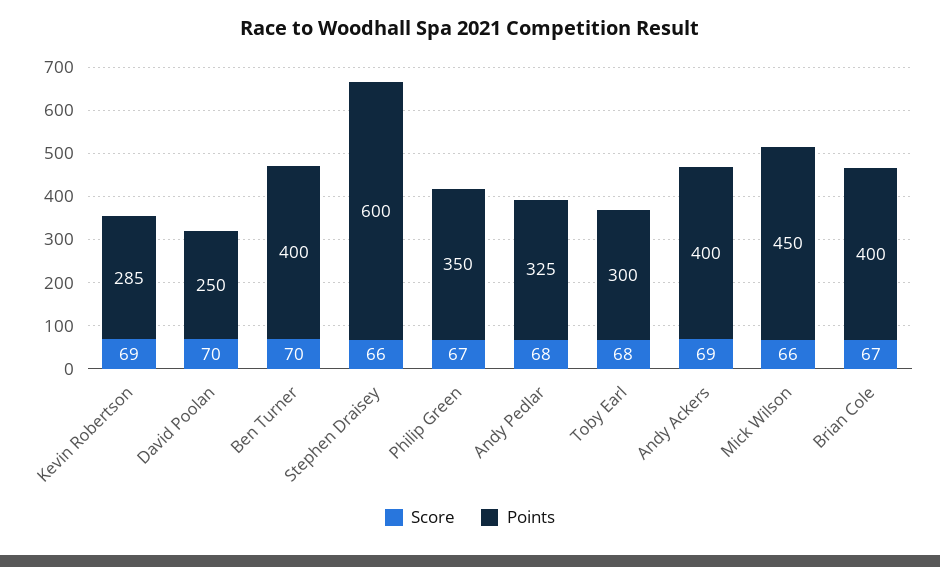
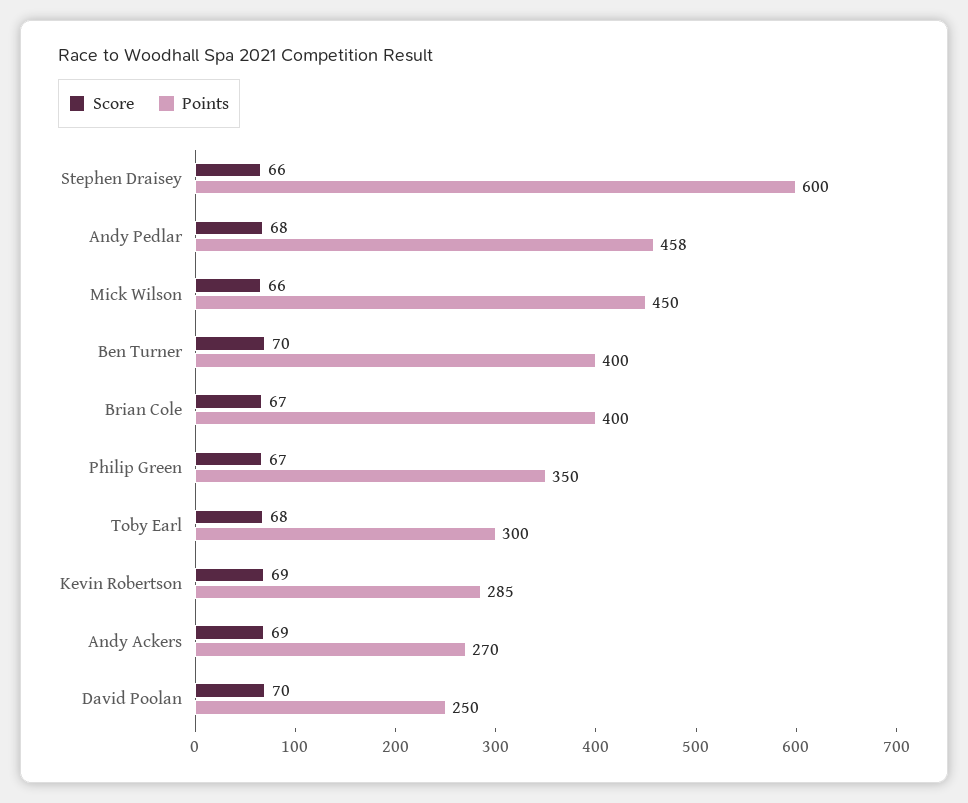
  {
    "Score": {
      "Kevin Robertson": 69,
      "David Poolan": 70,
      "Ben Turner": 70,
      "Stephen Draisey": 66,
      "Philip Green": 67,
      "Andy Pedlar": 68,
      "Toby Earl": 68,
      "Andy Ackers": 69,
      "Mick Wilson": 66,
      "Brian Cole": 67
    },
    "Points": {
      "Kevin Robertson": 285,
      "David Poolan": 250,
      "Ben Turner": 400,
      "Stephen Draisey": 600,
      "Philip Green": 350,
-     "Andy Pedlar": 325,
+     "Andy Pedlar": 458,
      "Toby Earl": 300,
-     "Andy Ackers": 400,
+     "Andy Ackers": 270,
      "Mick Wilson": 450,
      "Brian Cole": 400
    }
  }

